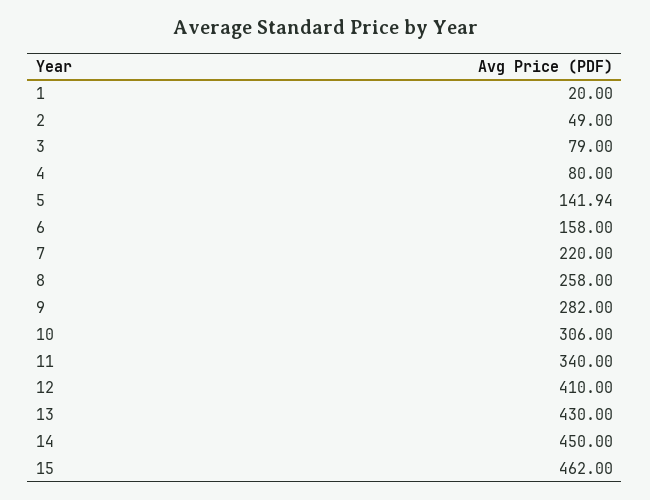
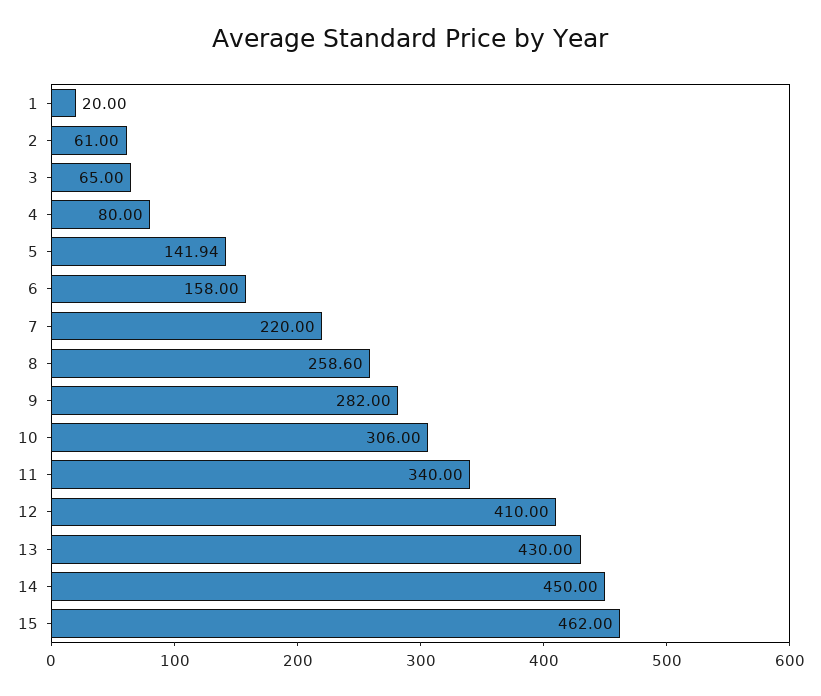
  {
    "1": 20,
-   "2": 49,
+   "2": 61,
-   "3": 79,
+   "3": 65,
    "4": 80,
    "5": 141.94,
    "6": 158,
    "7": 220,
-   "8": 258,
+   "8": 258.6,
    "9": 282,
    "10": 306,
    "11": 340,
    "12": 410,
    "13": 430,
    "14": 450,
    "15": 462
  }

